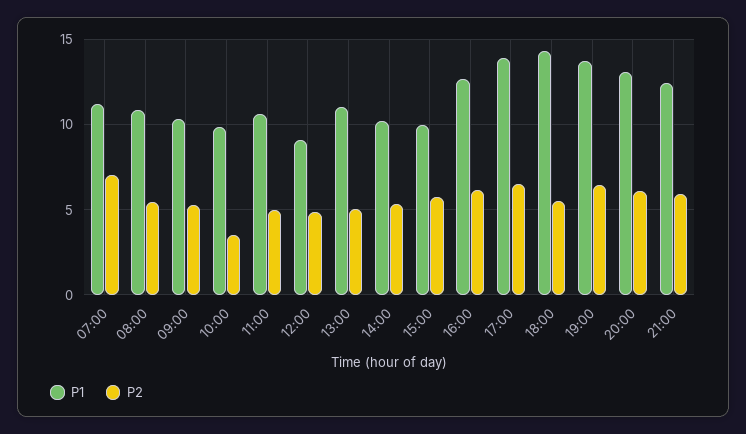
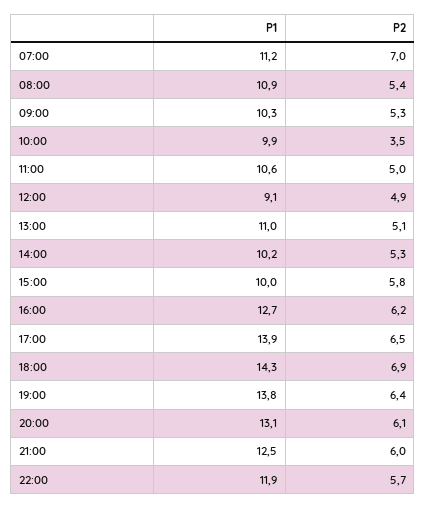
  {
    "P1": {
      "07:00": 11.2,
      "08:00": 10.9,
      "09:00": 10.3,
      "10:00": 9.9,
      "11:00": 10.6,
      "12:00": 9.1,
      "13:00": 11,
      "14:00": 10.2,
      "15:00": 10,
      "16:00": 12.7,
      "17:00": 13.9,
      "18:00": 14.3,
      "19:00": 13.8,
      "20:00": 13.1,
-     "21:00": 12.5
+     "21:00": 12.5,
+     "22:00": 11.9
    },
    "P2": {
      "07:00": 7,
      "08:00": 5.4,
      "09:00": 5.3,
      "10:00": 3.5,
      "11:00": 5,
      "12:00": 4.9,
      "13:00": 5.1,
      "14:00": 5.3,
      "15:00": 5.8,
      "16:00": 6.2,
      "17:00": 6.5,
-     "18:00": 5.5,
+     "18:00": 6.9,
      "19:00": 6.4,
      "20:00": 6.1,
-     "21:00": 6
+     "21:00": 6,
+     "22:00": 5.7
    }
  }

